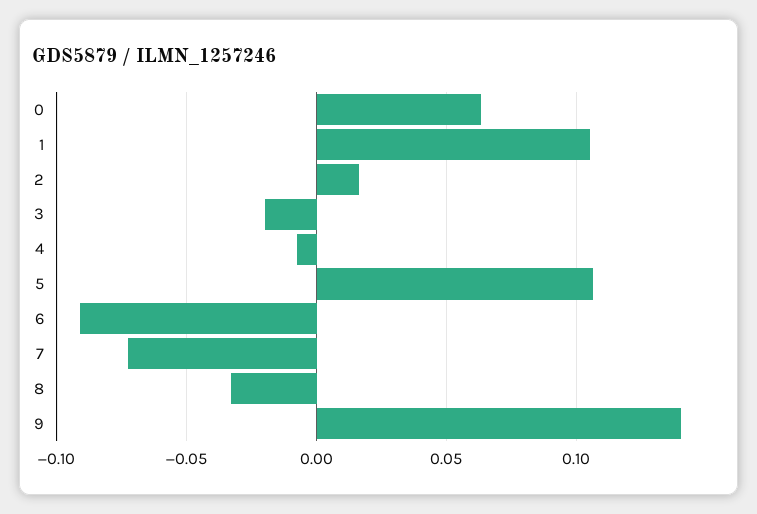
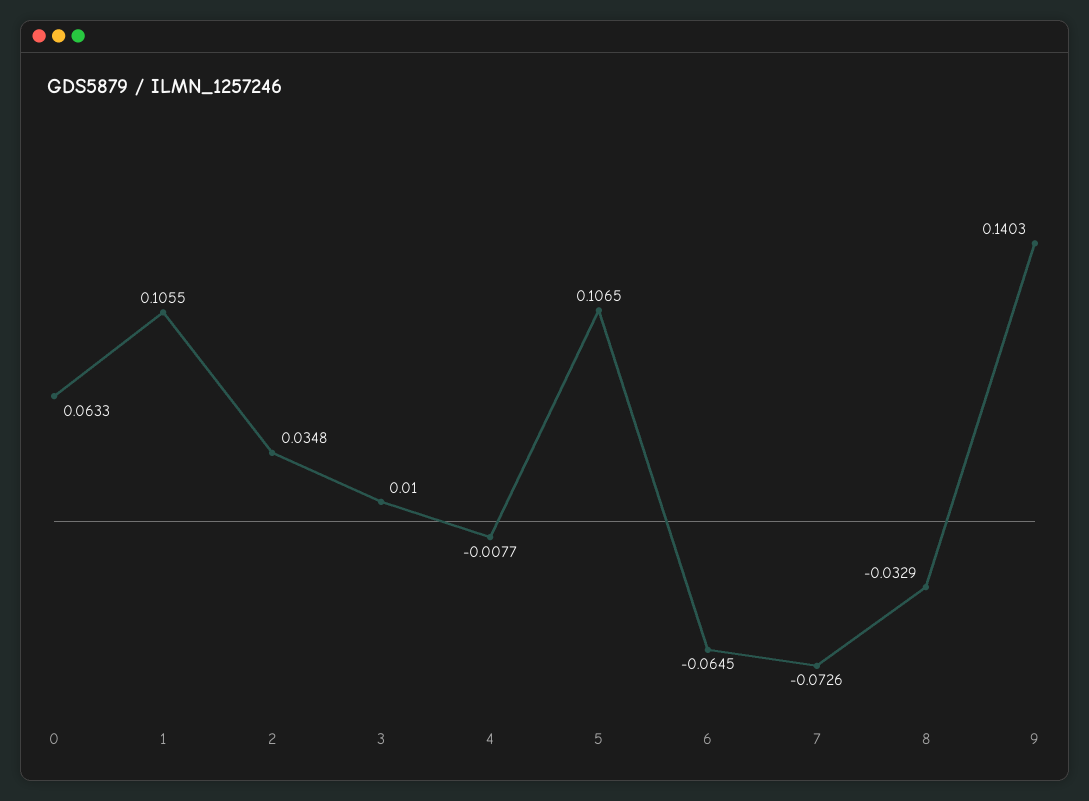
  {
    "0": 0.0633,
    "1": 0.1055,
-   "2": 0.015,
+   "2": 0.0348,
-   "3": -0.02,
+   "3": 0.01,
    "4": -0.0077,
    "5": 0.1065,
-   "6": -0.09,
+   "6": -0.0645,
    "7": -0.0726,
    "8": -0.0329,
    "9": 0.1403
  }

